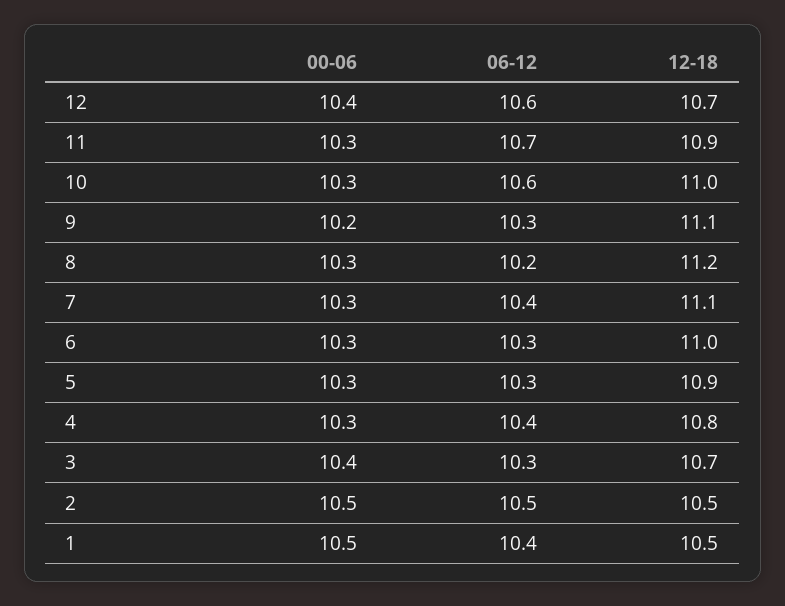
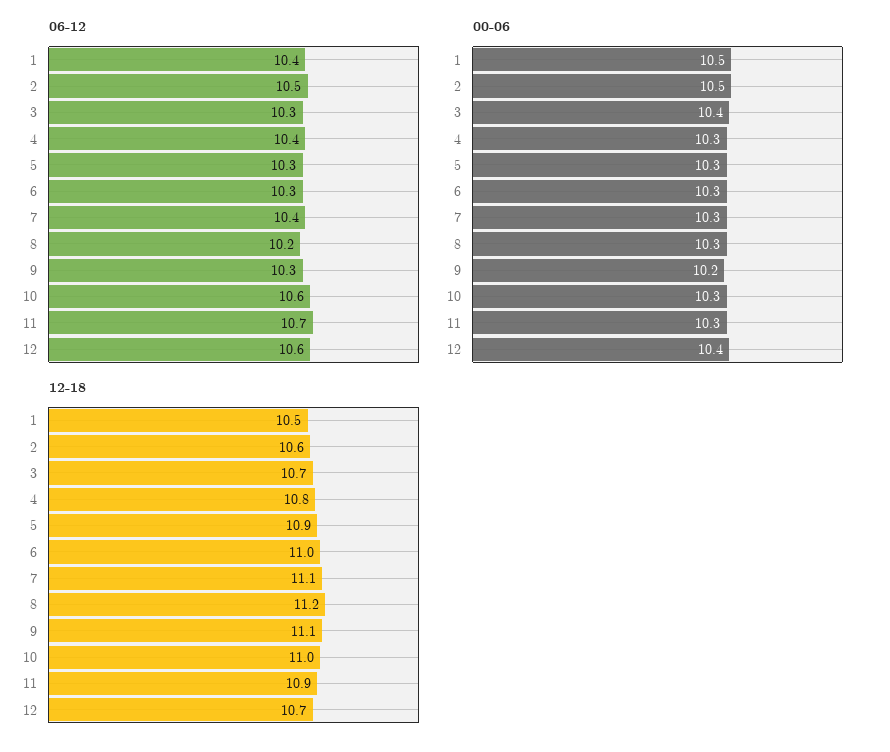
  {
    "00-06": {
      "12": 10.4,
      "11": 10.3,
      "10": 10.3,
      "9": 10.2,
      "8": 10.3,
      "7": 10.3,
      "6": 10.3,
      "5": 10.3,
      "4": 10.3,
      "3": 10.4,
      "2": 10.5,
      "1": 10.5
    },
    "06-12": {
      "12": 10.6,
      "11": 10.7,
      "10": 10.6,
      "9": 10.3,
      "8": 10.2,
      "7": 10.4,
      "6": 10.3,
      "5": 10.3,
      "4": 10.4,
      "3": 10.3,
      "2": 10.5,
      "1": 10.4
    },
    "12-18": {
      "12": 10.7,
      "11": 10.9,
      "10": 11,
      "9": 11.1,
      "8": 11.2,
      "7": 11.1,
      "6": 11,
      "5": 10.9,
      "4": 10.8,
      "3": 10.7,
-     "2": 10.5,
+     "2": 10.6,
      "1": 10.5
    }
  }

